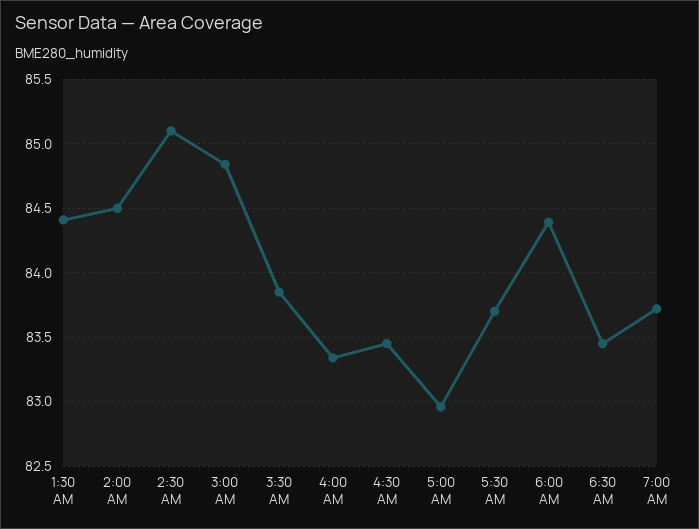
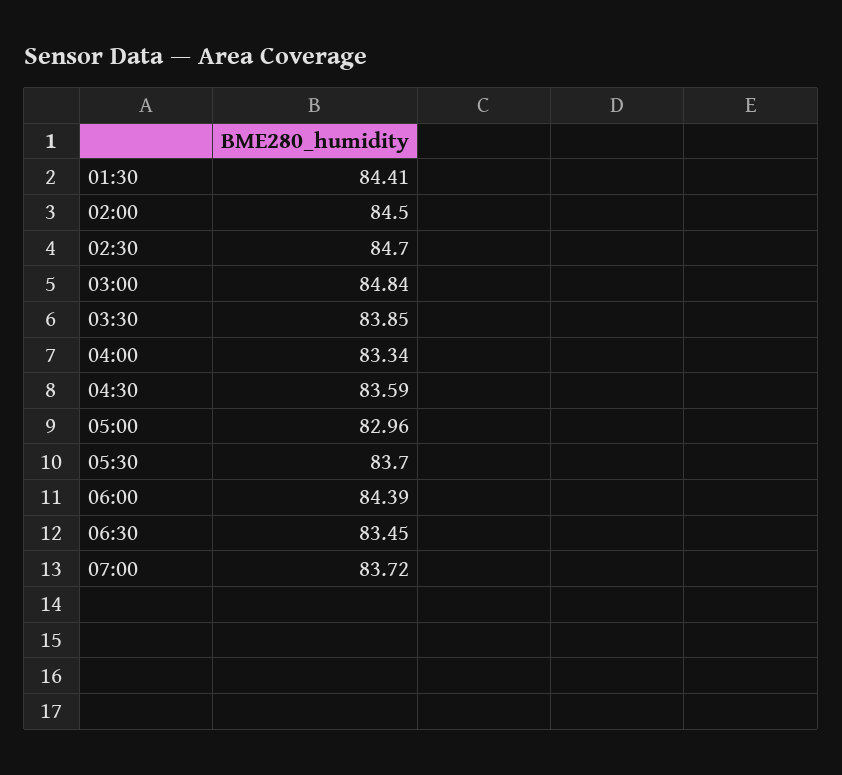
  {
    "1:30 AM": 84.41,
    "2:00 AM": 84.5,
-   "2:30 AM": 85.1,
+   "2:30 AM": 84.7,
    "3:00 AM": 84.84,
    "3:30 AM": 83.85,
    "4:00 AM": 83.34,
-   "4:30 AM": 83.45,
+   "4:30 AM": 83.59,
    "5:00 AM": 82.96,
    "5:30 AM": 83.7,
    "6:00 AM": 84.39,
    "6:30 AM": 83.45,
    "7:00 AM": 83.72
  }

